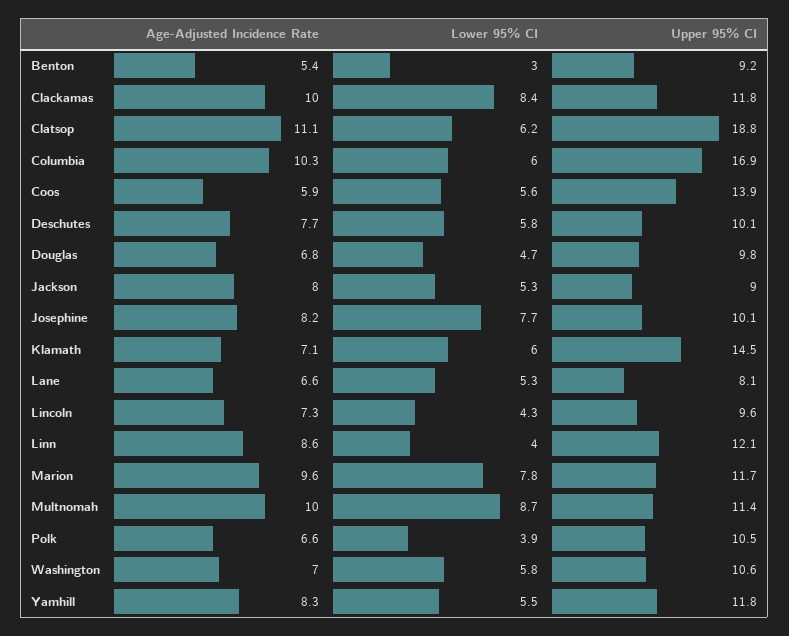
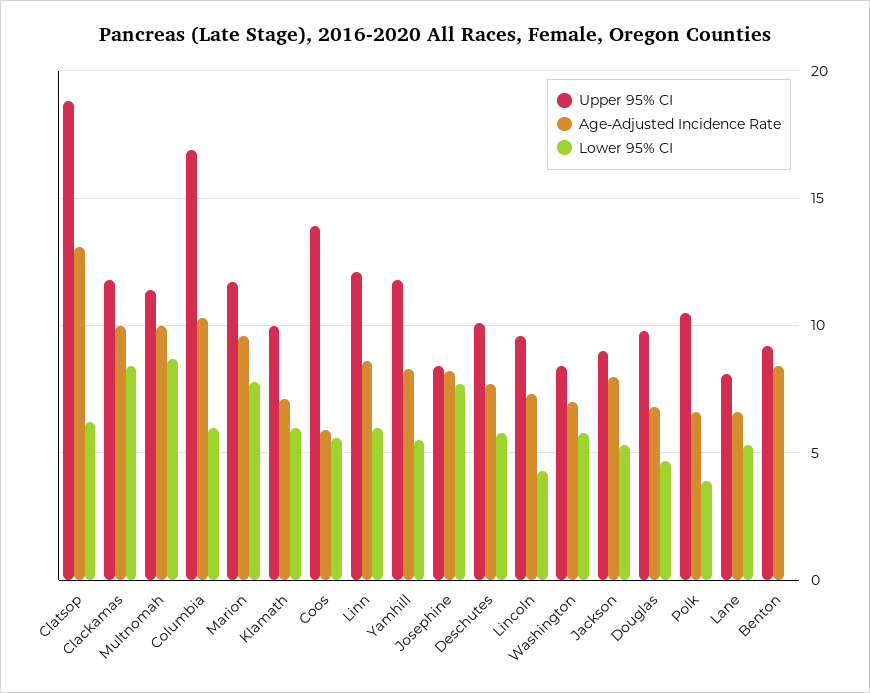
  {
    "Age-Adjusted Incidence Rate": {
-     "Benton": 5.4,
+     "Benton": 8.5,
      "Clackamas": 10,
-     "Clatsop": 11.1,
+     "Clatsop": 13,
      "Columbia": 10.3,
      "Coos": 5.9,
      "Deschutes": 7.7,
      "Douglas": 6.8,
      "Jackson": 8,
      "Josephine": 8.2,
      "Klamath": 7.1,
      "Lane": 6.6,
      "Lincoln": 7.3,
      "Linn": 8.6,
      "Marion": 9.6,
      "Multnomah": 10,
      "Polk": 6.6,
      "Washington": 7,
      "Yamhill": 8.3
    },
    "Lower 95% CI": {
-     "Benton": 3,
+     "Benton": 0,
      "Clackamas": 8.4,
      "Clatsop": 6.2,
      "Columbia": 6,
      "Coos": 5.6,
      "Deschutes": 5.8,
      "Douglas": 4.7,
      "Jackson": 5.3,
      "Josephine": 7.7,
      "Klamath": 6,
      "Lane": 5.3,
      "Lincoln": 4.3,
-     "Linn": 4,
+     "Linn": 6,
      "Marion": 7.8,
      "Multnomah": 8.7,
      "Polk": 3.9,
      "Washington": 5.8,
      "Yamhill": 5.5
    },
    "Upper 95% CI": {
      "Benton": 9.2,
      "Clackamas": 11.8,
      "Clatsop": 18.8,
      "Columbia": 16.9,
      "Coos": 13.9,
      "Deschutes": 10.1,
      "Douglas": 9.8,
      "Jackson": 9,
-     "Josephine": 10.1,
+     "Josephine": 8.5,
-     "Klamath": 14.5,
+     "Klamath": 10,
      "Lane": 8.1,
      "Lincoln": 9.6,
      "Linn": 12.1,
      "Marion": 11.7,
      "Multnomah": 11.4,
      "Polk": 10.5,
-     "Washington": 10.6,
+     "Washington": 8.5,
      "Yamhill": 11.8
    }
  }

